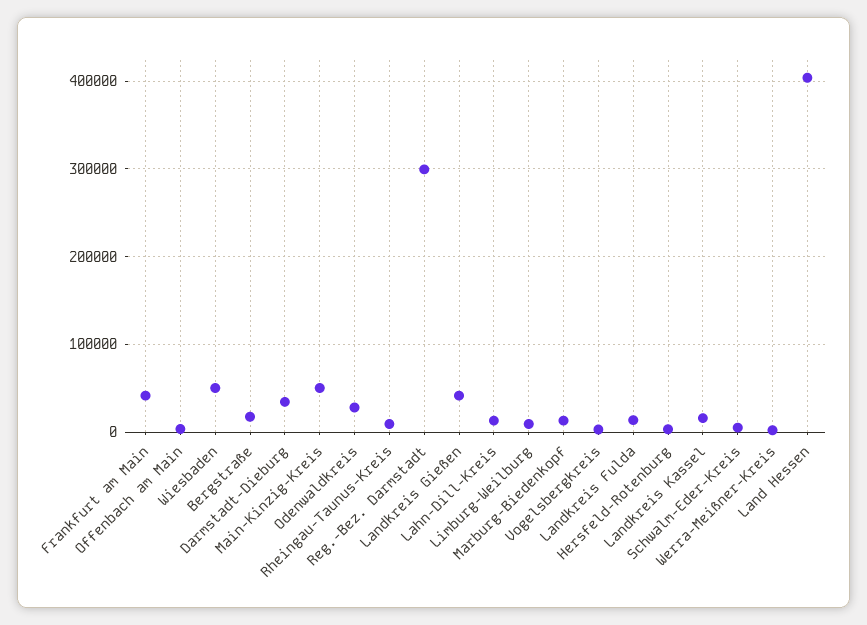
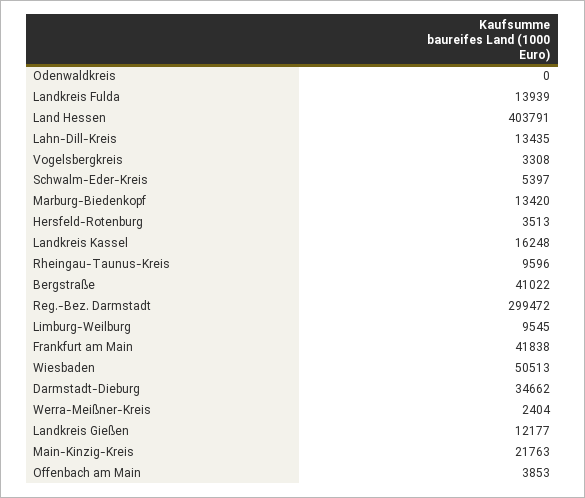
  {
    "Frankfurt am Main": 41838,
    "Offenbach am Main": 3853,
    "Wiesbaden": 50513,
-   "Bergstraße": 20000,
+   "Bergstraße": 41022,
    "Darmstadt-Dieburg": 34662,
-   "Main-Kinzig-Kreis": 50000,
+   "Main-Kinzig-Kreis": 21763,
-   "Odenwaldkreis": 30000,
+   "Odenwaldkreis": 0,
    "Rheingau-Taunus-Kreis": 9596,
    "Reg.-Bez. Darmstadt": 299472,
-   "Landkreis Gießen": 40000,
+   "Landkreis Gießen": 12177,
    "Lahn-Dill-Kreis": 13435,
    "Limburg-Weilburg": 9545,
    "Marburg-Biedenkopf": 13420,
    "Vogelsbergkreis": 3308,
    "Landkreis Fulda": 13939,
    "Hersfeld-Rotenburg": 3513,
    "Landkreis Kassel": 16248,
    "Schwalm-Eder-Kreis": 5397,
    "Werra-Meißner-Kreis": 2404,
    "Land Hessen": 403791
  }

